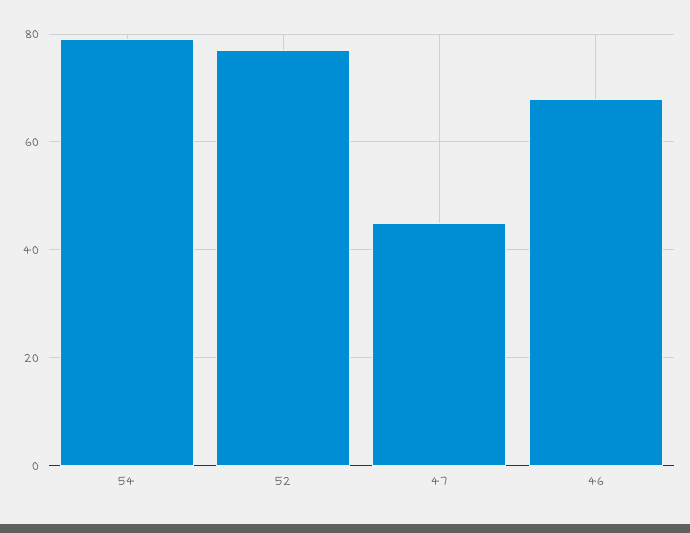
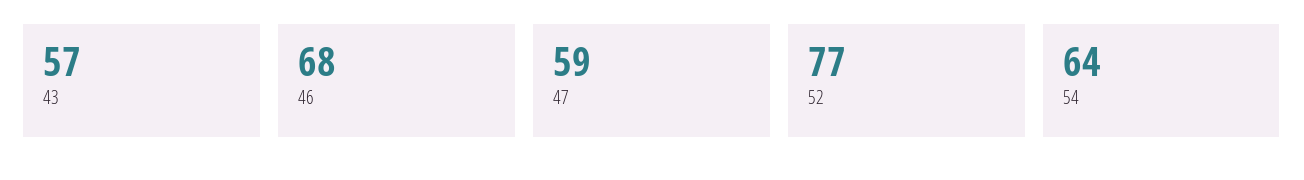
  {
-   "54": 80,
+   "54": 64,
    "52": 77,
-   "47": 45,
+   "47": 59,
-   "46": 68
+   "46": 68,
+   "43": 57
  }

